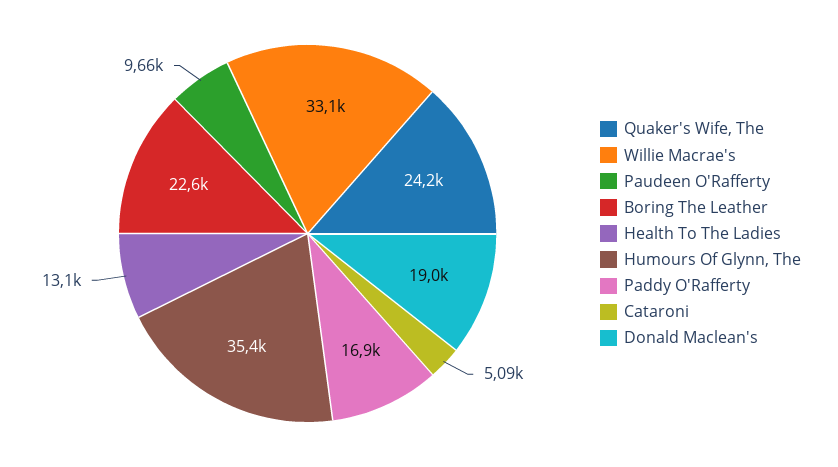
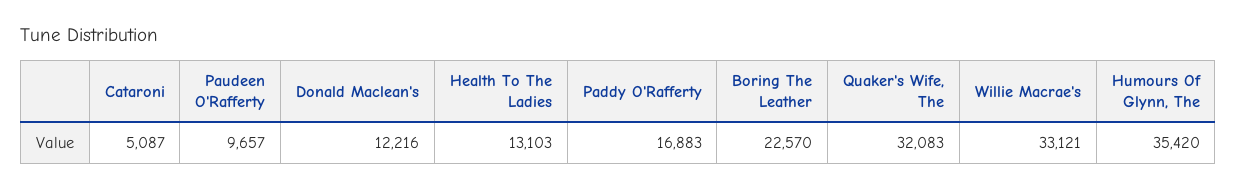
  {
-   "Quaker's Wife, The": 24200,
+   "Quaker's Wife, The": 32083,
    "Willie Macrae's": 33121,
    "Paudeen O'Rafferty": 9657,
    "Boring The Leather": 22570,
    "Health To The Ladies": 13103,
    "Humours Of Glynn, The": 35420,
    "Paddy O'Rafferty": 16883,
    "Cataroni": 5087,
-   "Donald Maclean's": 19000
+   "Donald Maclean's": 12216
  }

